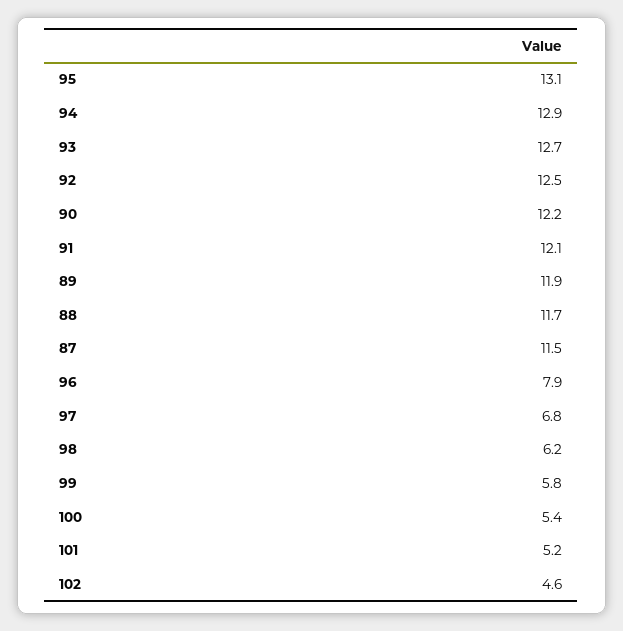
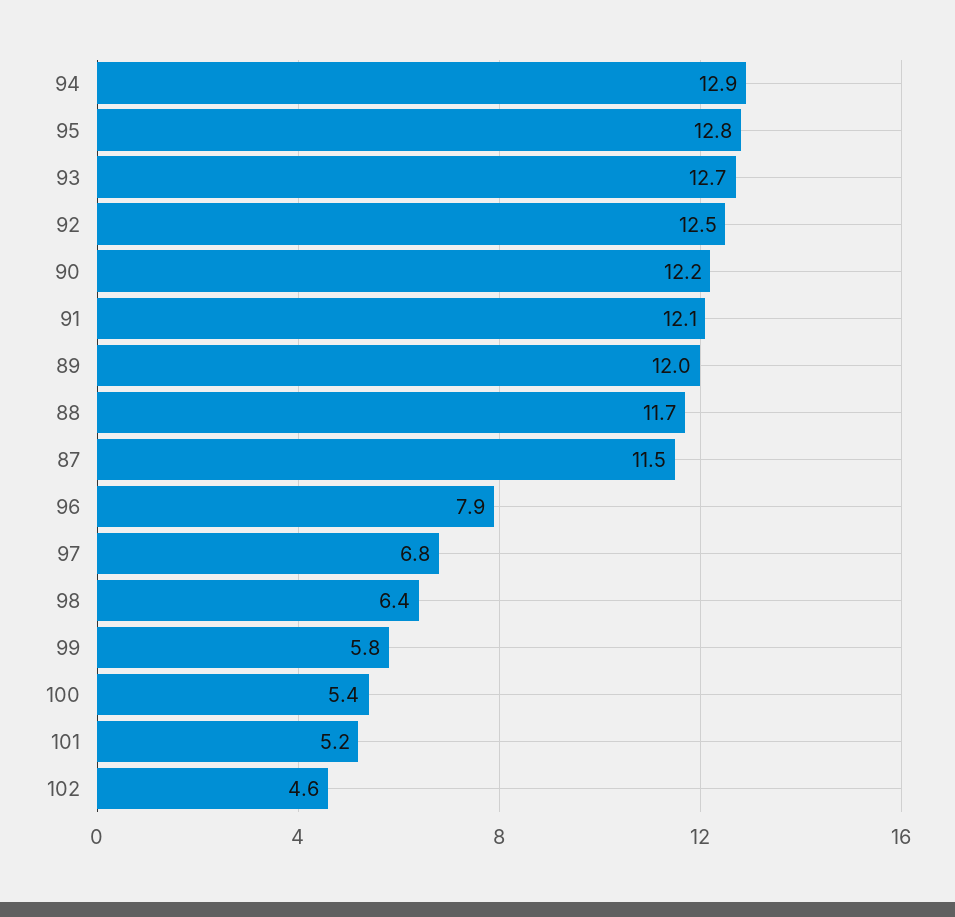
  {
-   "95": 13.1,
+   "95": 12.8,
    "94": 12.9,
    "93": 12.7,
    "92": 12.5,
    "90": 12.2,
    "91": 12.1,
-   "89": 11.9,
+   "89": 12,
    "88": 11.7,
    "87": 11.5,
    "96": 7.9,
    "97": 6.8,
-   "98": 6.2,
+   "98": 6.4,
    "99": 5.8,
    "100": 5.4,
    "101": 5.2,
    "102": 4.6
  }

